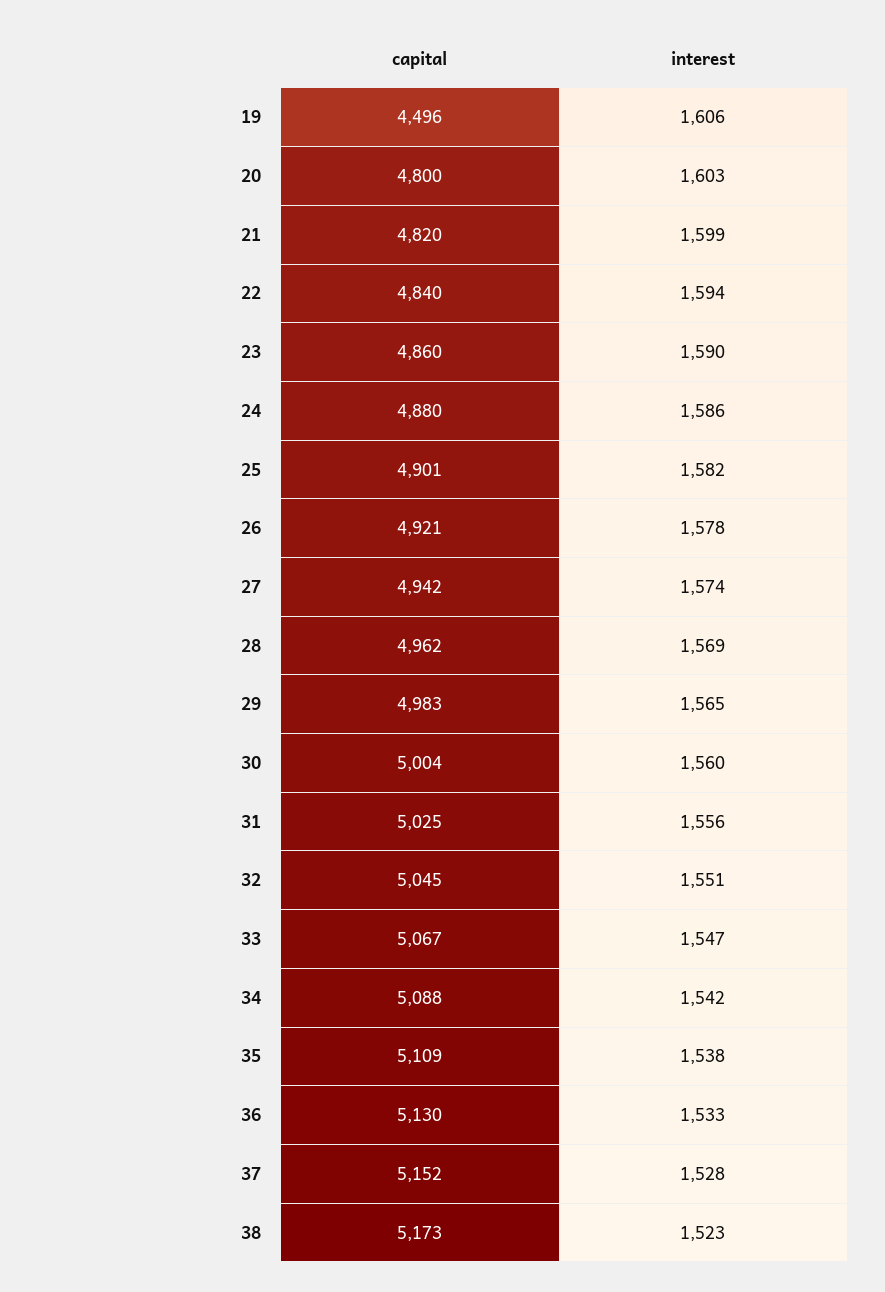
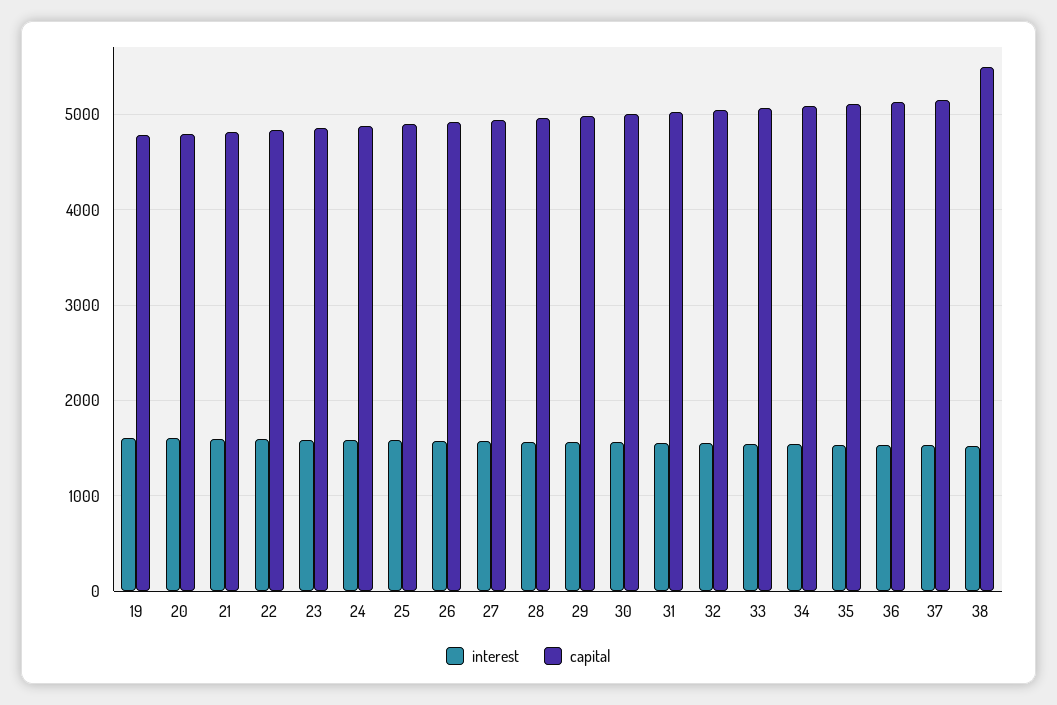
  {
    "capital": {
-     "19": 4496,
+     "19": 4800,
      "20": 4800,
      "21": 4820,
      "22": 4840,
      "23": 4860,
      "24": 4880,
      "25": 4901,
      "26": 4921,
      "27": 4942,
      "28": 4962,
      "29": 4983,
      "30": 5004,
      "31": 5025,
      "32": 5045,
      "33": 5067,
      "34": 5088,
      "35": 5109,
      "36": 5130,
      "37": 5152,
-     "38": 5173
+     "38": 5500
    },
    "interest": {
      "19": 1606,
      "20": 1603,
      "21": 1599,
      "22": 1594,
      "23": 1590,
      "24": 1586,
      "25": 1582,
      "26": 1578,
      "27": 1574,
      "28": 1569,
      "29": 1565,
      "30": 1560,
      "31": 1556,
      "32": 1551,
      "33": 1547,
      "34": 1542,
      "35": 1538,
      "36": 1533,
      "37": 1528,
      "38": 1523
    }
  }

